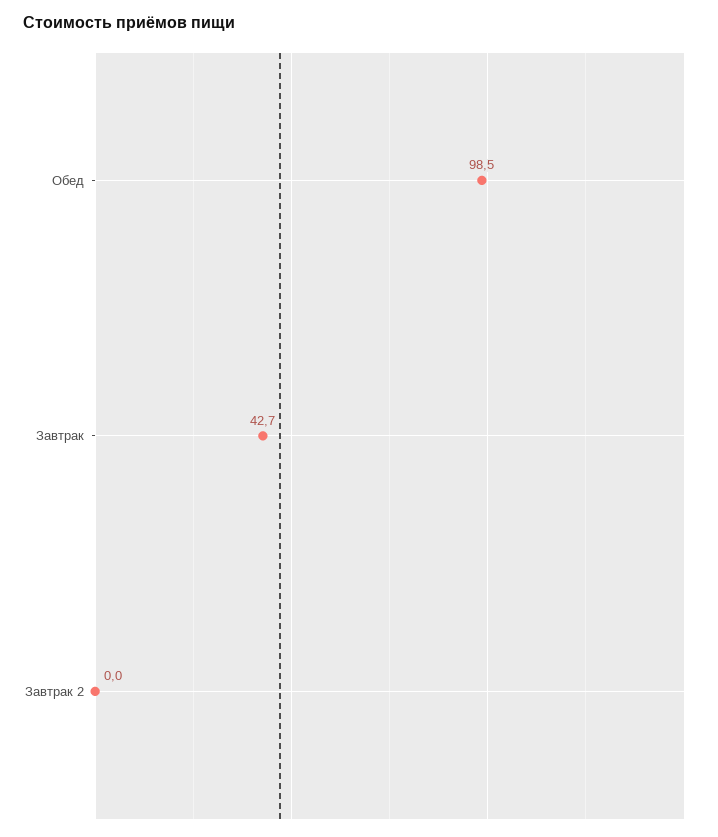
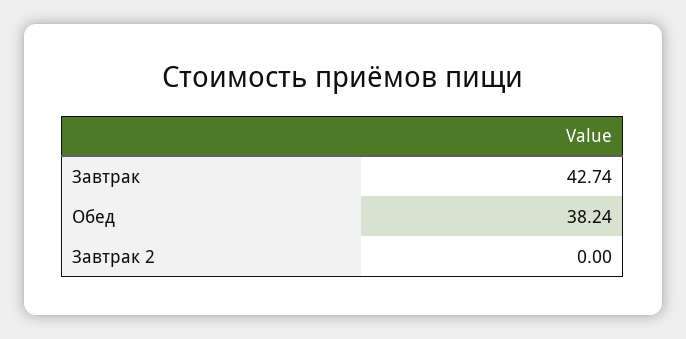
  {
-   "Обед": 98.5,
+   "Обед": 38.24,
    "Завтрак": 42.74,
    "Завтрак 2": 0
  }

